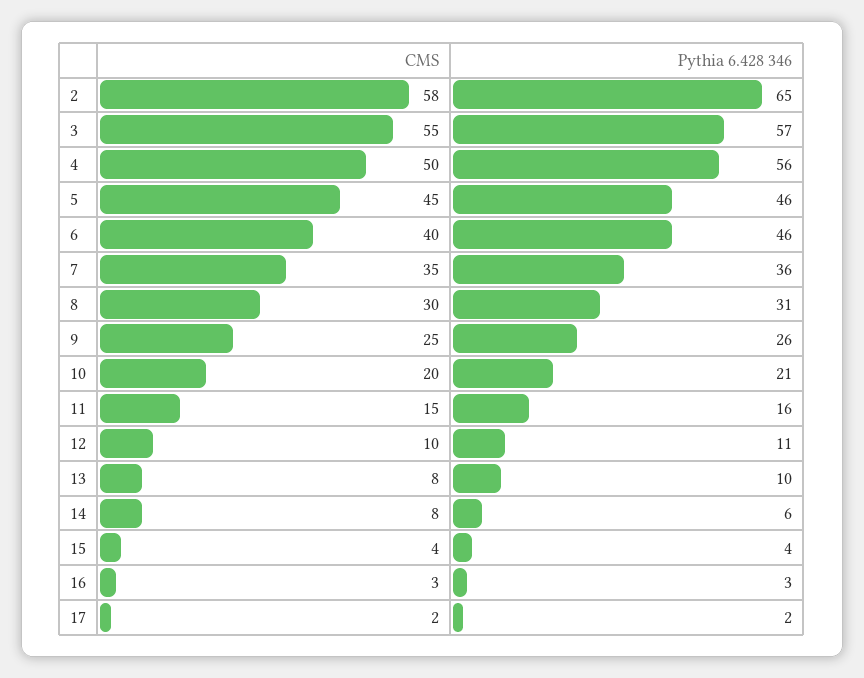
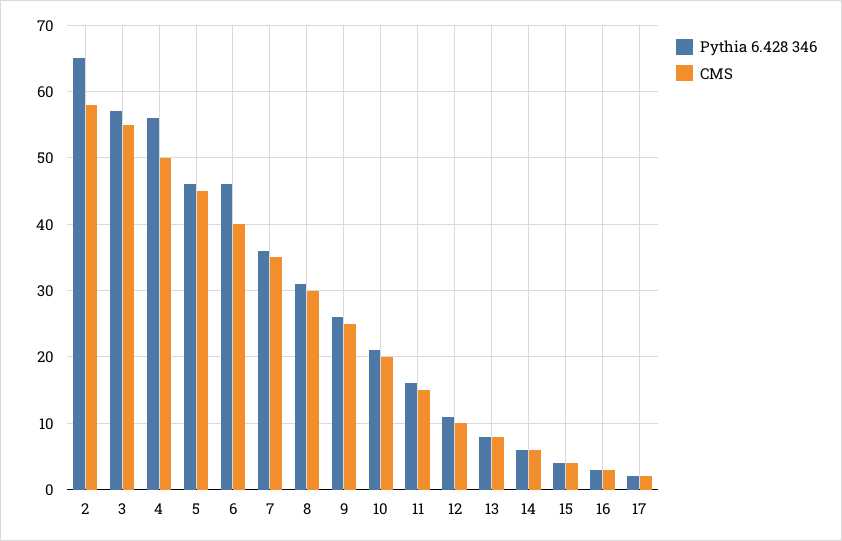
  {
    "CMS": {
      "2": 58,
      "3": 55,
      "4": 50,
      "5": 45,
      "6": 40,
      "7": 35,
      "8": 30,
      "9": 25,
      "10": 20,
      "11": 15,
      "12": 10,
      "13": 8,
-     "14": 8,
+     "14": 6,
      "15": 4,
      "16": 3,
      "17": 2
    },
    "Pythia 6.428 346": {
      "2": 65,
      "3": 57,
      "4": 56,
      "5": 46,
      "6": 46,
      "7": 36,
      "8": 31,
      "9": 26,
      "10": 21,
      "11": 16,
      "12": 11,
-     "13": 10,
+     "13": 8,
      "14": 6,
      "15": 4,
      "16": 3,
      "17": 2
    }
  }

